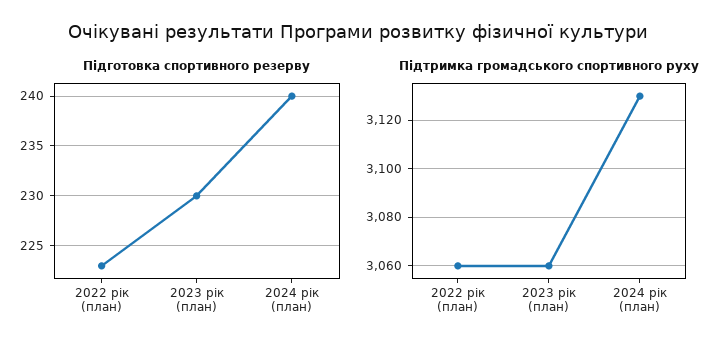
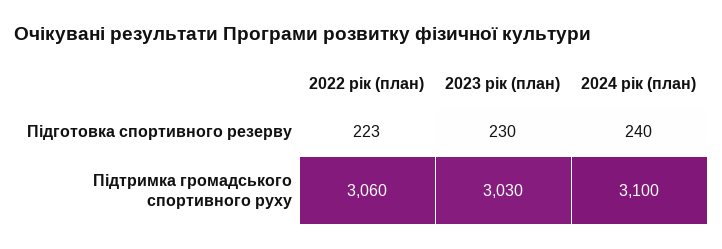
  {
    "Підготовка спортивного резерву": {
      "2022 рік (план)": 223,
      "2023 рік (план)": 230,
      "2024 рік (план)": 240
    },
    "Підтримка громадського спортивного руху": {
      "2022 рік (план)": 3060,
-     "2023 рік (план)": 3060,
+     "2023 рік (план)": 3030,
-     "2024 рік (план)": 3130
+     "2024 рік (план)": 3100
    }
  }

